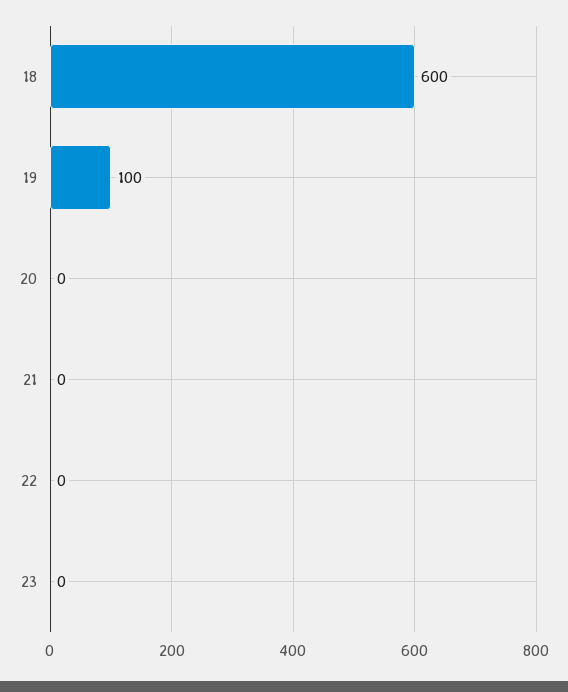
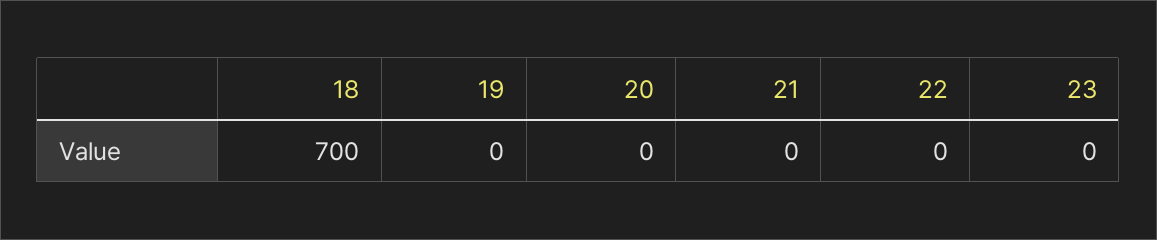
  {
-   "18": 600,
+   "18": 700,
-   "19": 100,
+   "19": 0,
    "20": 0,
    "21": 0,
    "22": 0,
    "23": 0
  }

